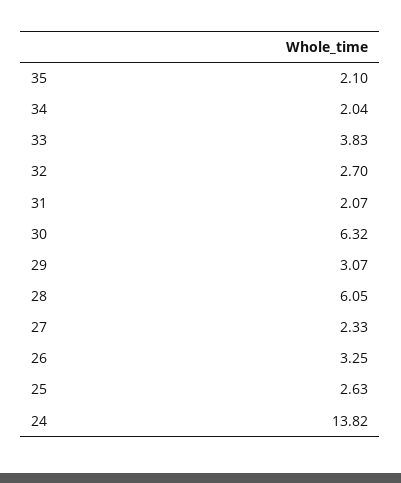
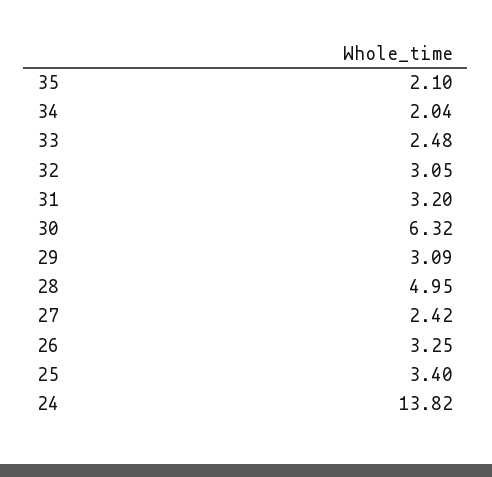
  {
    "35": 2.1,
    "34": 2.04,
-   "33": 3.83,
+   "33": 2.48,
-   "32": 2.7,
+   "32": 3.05,
-   "31": 2.07,
+   "31": 3.2,
    "30": 6.32,
-   "29": 3.07,
+   "29": 3.09,
-   "28": 6.05,
+   "28": 4.95,
-   "27": 2.33,
+   "27": 2.42,
    "26": 3.25,
-   "25": 2.63,
+   "25": 3.4,
    "24": 13.82
  }

